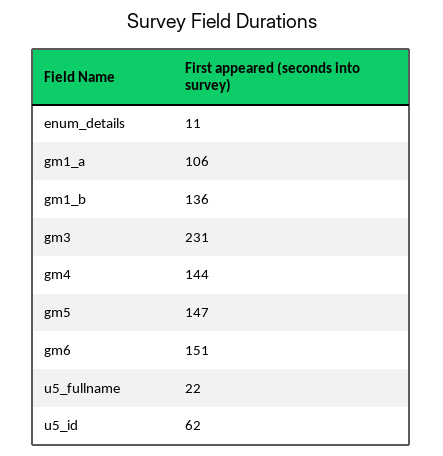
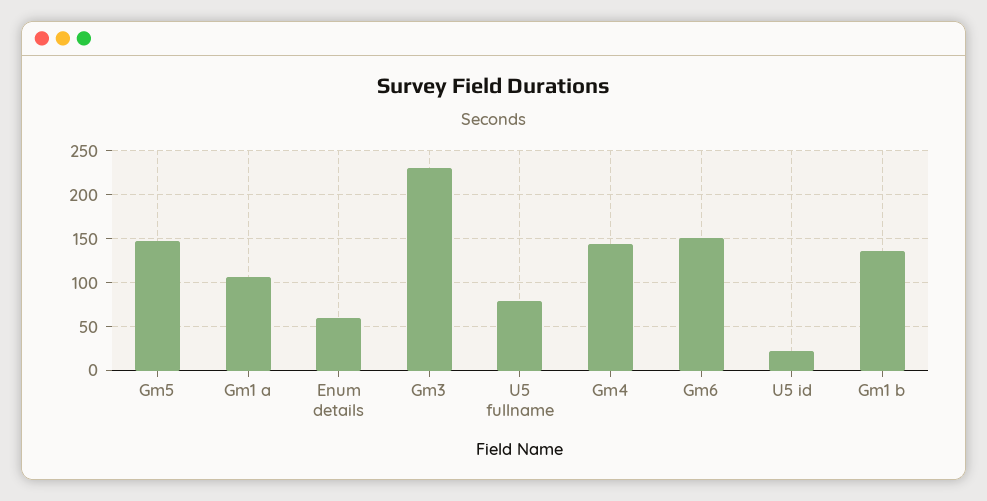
  {
-   "enum_details": 11,
+   "enum_details": 60,
    "gm1_a": 106,
    "gm1_b": 136,
    "gm3": 231,
    "gm4": 144,
    "gm5": 147,
    "gm6": 151,
-   "u5_fullname": 22,
+   "u5_fullname": 80,
-   "u5_id": 62
+   "u5_id": 20
  }

